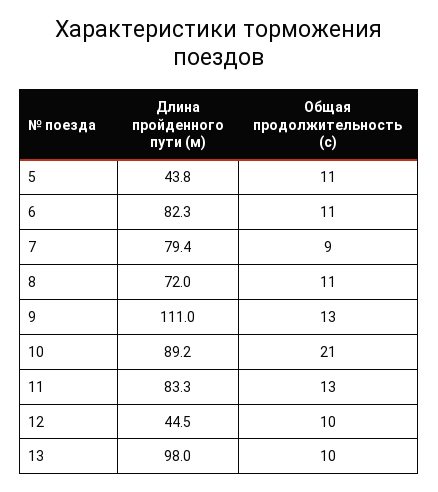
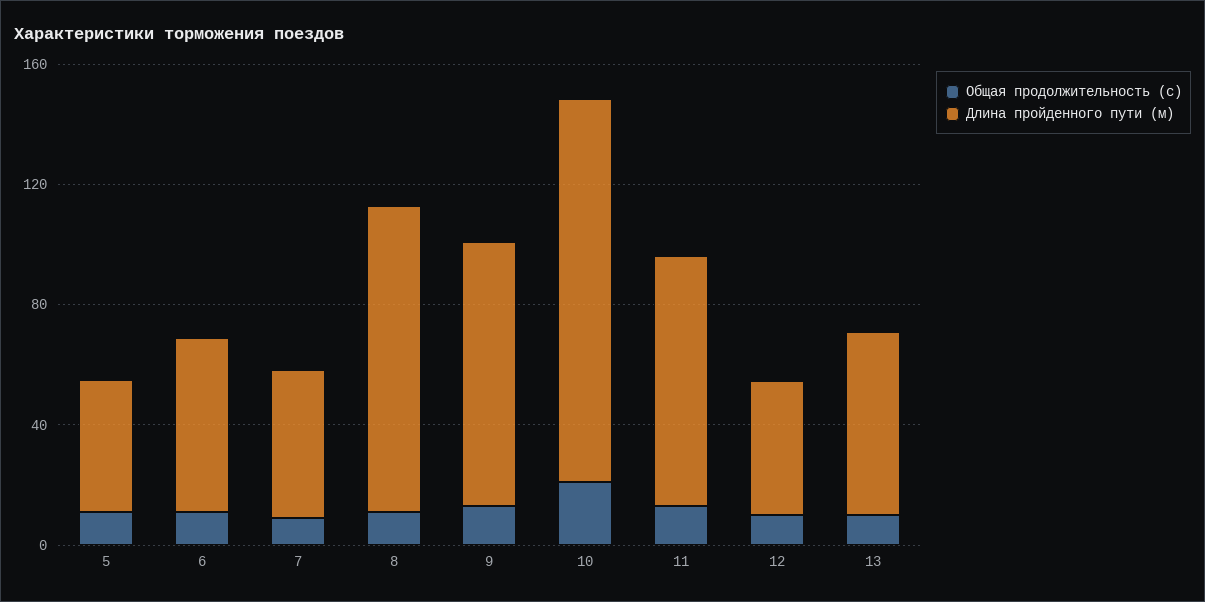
  {
    "Длина пройденного пути (м)": {
      "5": 43.8,
-     "6": 82.3,
+     "6": 60,
-     "7": 79.4,
+     "7": 50,
-     "8": 72,
+     "8": 100,
-     "9": 111,
+     "9": 90,
-     "10": 89.2,
+     "10": 130,
      "11": 83.3,
      "12": 44.5,
-     "13": 98
+     "13": 60
    },
    "Общая продолжительность (с)": {
      "5": 11,
      "6": 11,
      "7": 9,
      "8": 11,
      "9": 13,
      "10": 21,
      "11": 13,
      "12": 10,
      "13": 10
    }
  }

